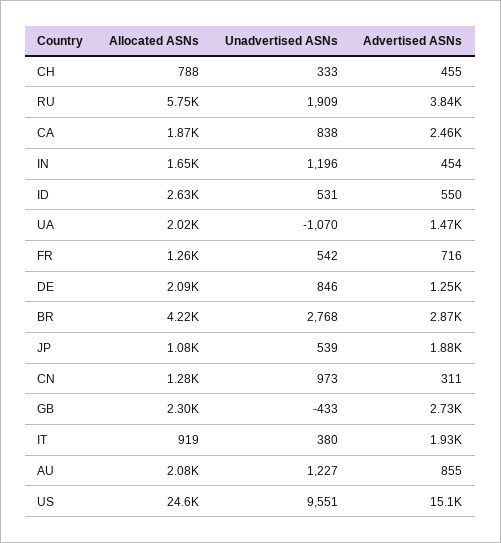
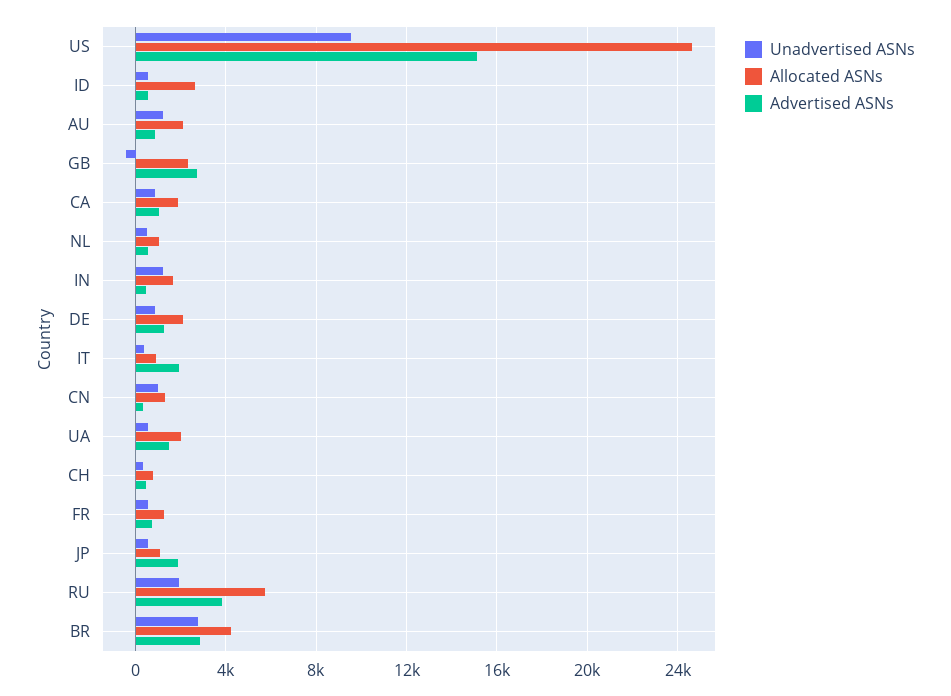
  {
    "Allocated ASNs": {
      "CH": 788,
      "RU": 5750,
      "CA": 1870,
      "IN": 1650,
      "ID": 2630,
      "UA": 2020,
      "FR": 1260,
      "DE": 2090,
      "BR": 4220,
      "JP": 1080,
      "CN": 1280,
      "GB": 2300,
      "IT": 919,
      "AU": 2080,
-     "US": 24600
+     "US": 24600,
+     "NL": 1000
    },
    "Unadvertised ASNs": {
      "CH": 333,
      "RU": 1909,
      "CA": 838,
      "IN": 1196,
      "ID": 531,
-     "UA": -1070,
+     "UA": 500,
      "FR": 542,
      "DE": 846,
      "BR": 2768,
      "JP": 539,
      "CN": 973,
      "GB": -433,
      "IT": 380,
      "AU": 1227,
-     "US": 9551
+     "US": 9551,
+     "NL": 500
    },
    "Advertised ASNs": {
      "CH": 455,
      "RU": 3840,
-     "CA": 2460,
+     "CA": 1000,
      "IN": 454,
      "ID": 550,
      "UA": 1470,
      "FR": 716,
      "DE": 1250,
      "BR": 2870,
      "JP": 1880,
      "CN": 311,
      "GB": 2730,
      "IT": 1930,
      "AU": 855,
-     "US": 15100
+     "US": 15100,
+     "NL": 500
    }
  }

